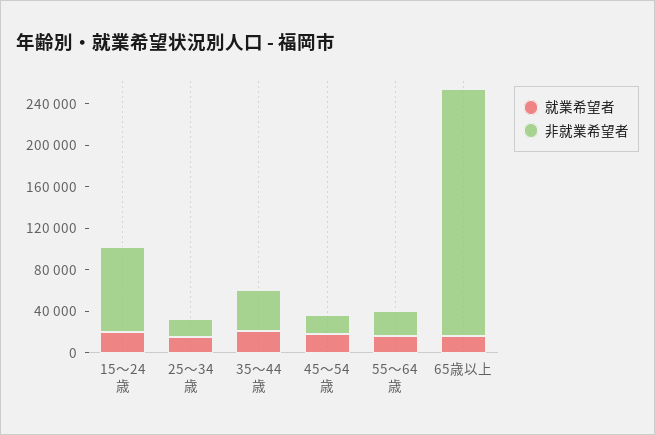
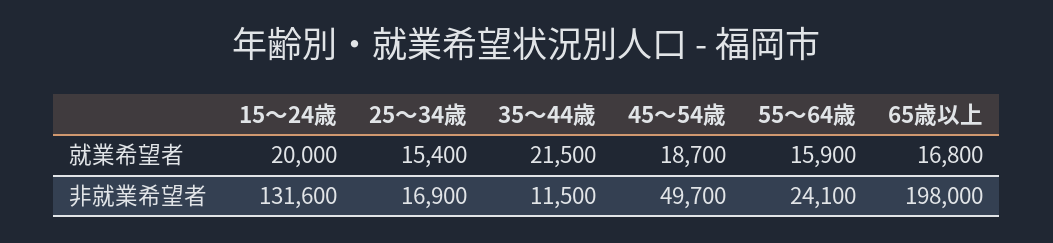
  {
    "就業希望者": {
      "15～24歳": 20000,
      "25～34歳": 15400,
      "35～44歳": 21500,
      "45～54歳": 18700,
      "55～64歳": 15900,
      "65歳以上": 16800
    },
    "非就業希望者": {
-     "15～24歳": 80000,
+     "15～24歳": 131600,
      "25～34歳": 16900,
-     "35～44歳": 40000,
+     "35～44歳": 11500,
-     "45～54歳": 20000,
+     "45～54歳": 49700,
      "55～64歳": 24100,
-     "65歳以上": 240000
+     "65歳以上": 198000
    }
  }

